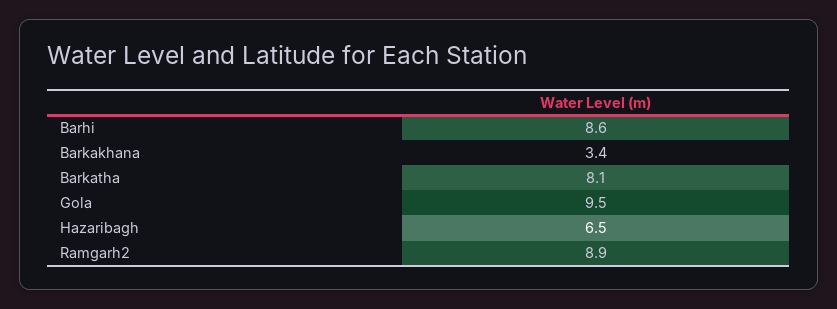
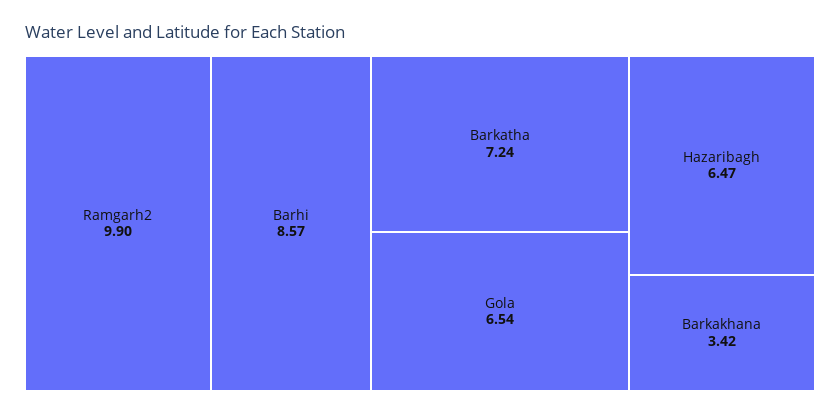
  {
    "Barhi": 8.57,
    "Barkakhana": 3.42,
-   "Barkatha": 8.1,
+   "Barkatha": 7.24,
-   "Gola": 9.5,
+   "Gola": 6.54,
    "Hazaribagh": 6.47,
-   "Ramgarh2": 8.9
+   "Ramgarh2": 9.9
  }

